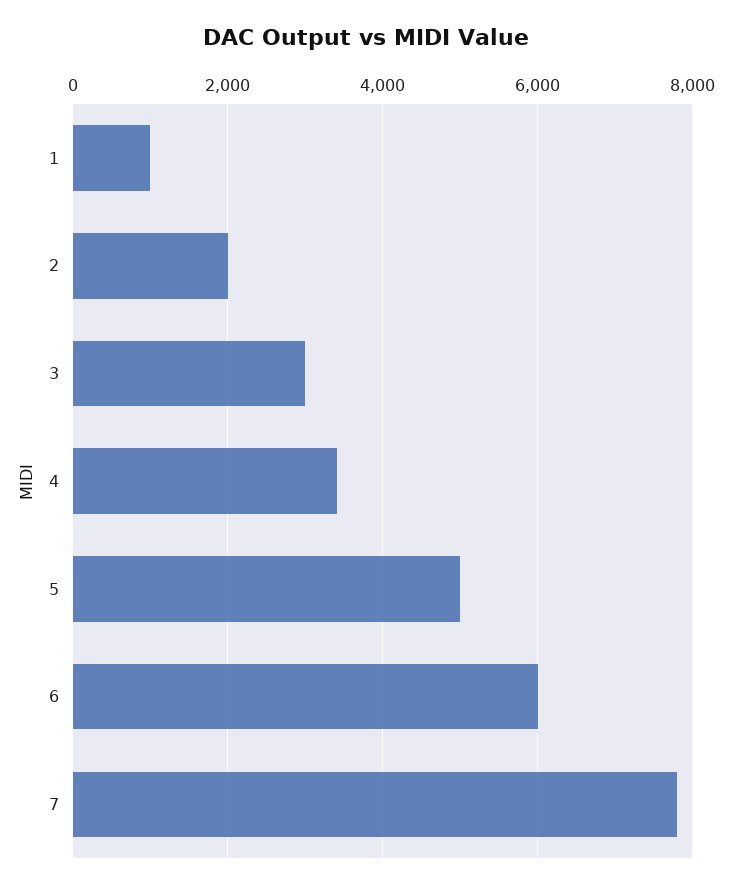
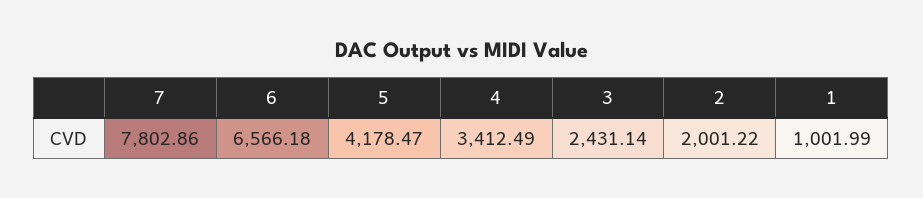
  {
    "1": 1001.99,
    "2": 2001.22,
-   "3": 3000,
+   "3": 2431.14,
    "4": 3412.49,
-   "5": 5000,
+   "5": 4178.47,
-   "6": 6000,
+   "6": 6566.18,
    "7": 7802.86
  }

